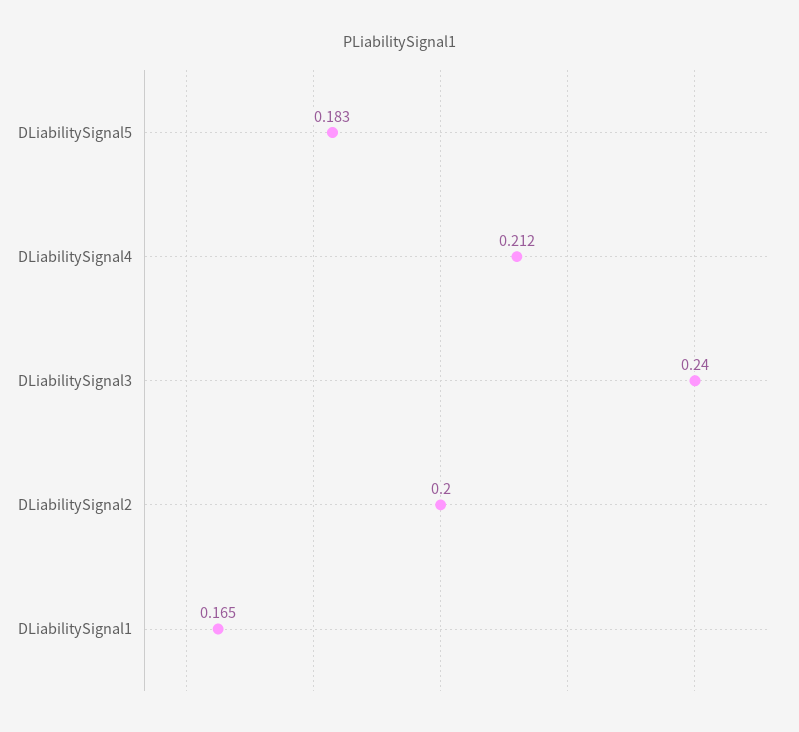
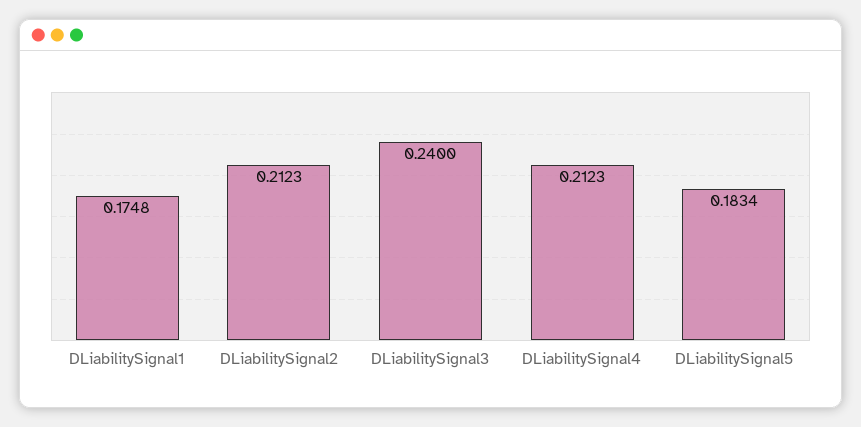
  {
    "DLiabilitySignal5": 0.1834,
    "DLiabilitySignal4": 0.2123,
    "DLiabilitySignal3": 0.24,
-   "DLiabilitySignal2": 0.2,
+   "DLiabilitySignal2": 0.2123,
-   "DLiabilitySignal1": 0.165
+   "DLiabilitySignal1": 0.1748
  }

